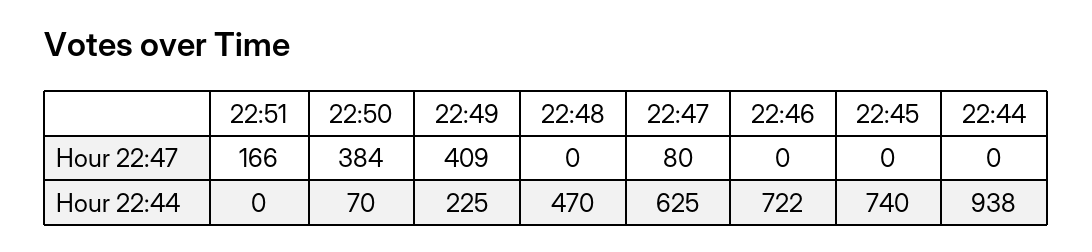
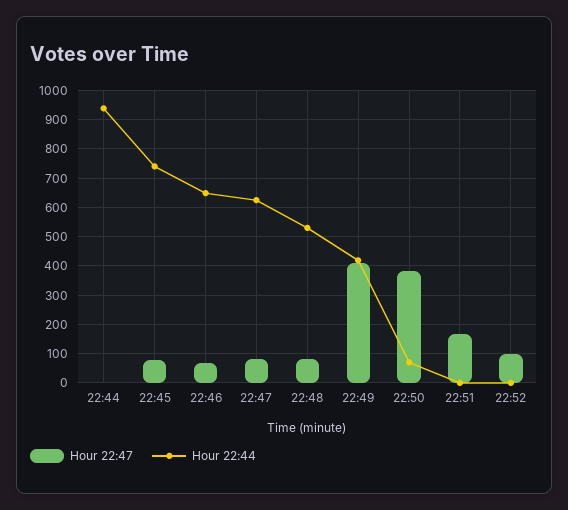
  {
    "Hour 22:47": {
      "22:51": 166,
      "22:50": 384,
      "22:49": 409,
-     "22:48": 0,
+     "22:48": 75,
      "22:47": 80,
-     "22:46": 0,
+     "22:46": 75,
-     "22:45": 0,
+     "22:45": 75,
-     "22:44": 0
+     "22:44": 0,
+     "22:52": 100
    },
    "Hour 22:44": {
      "22:51": 0,
      "22:50": 70,
-     "22:49": 225,
+     "22:49": 425,
-     "22:48": 470,
+     "22:48": 525,
      "22:47": 625,
-     "22:46": 722,
+     "22:46": 650,
      "22:45": 740,
-     "22:44": 938
+     "22:44": 938,
+     "22:52": 0
    }
  }

